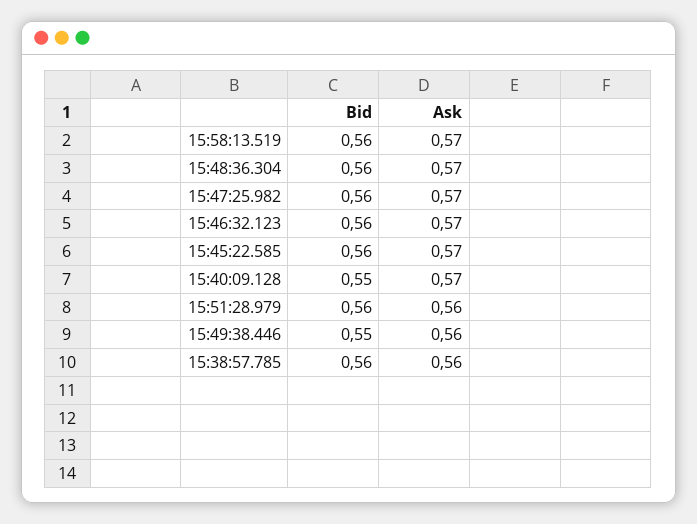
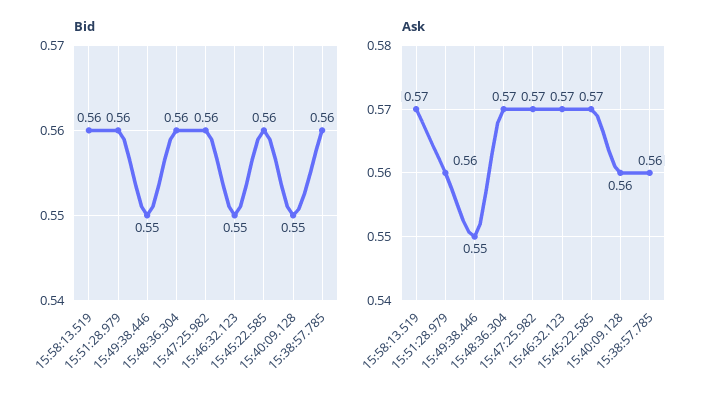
  {
    "Bid": {
      "15:58:13.519": 0.56,
      "15:48:36.304": 0.56,
      "15:47:25.982": 0.56,
-     "15:46:32.123": 0.56,
+     "15:46:32.123": 0.55,
      "15:45:22.585": 0.56,
      "15:40:09.128": 0.55,
      "15:51:28.979": 0.56,
      "15:49:38.446": 0.55,
      "15:38:57.785": 0.56
    },
    "Ask": {
      "15:58:13.519": 0.57,
      "15:48:36.304": 0.57,
      "15:47:25.982": 0.57,
      "15:46:32.123": 0.57,
      "15:45:22.585": 0.57,
-     "15:40:09.128": 0.57,
+     "15:40:09.128": 0.56,
      "15:51:28.979": 0.56,
-     "15:49:38.446": 0.56,
+     "15:49:38.446": 0.55,
      "15:38:57.785": 0.56
    }
  }

